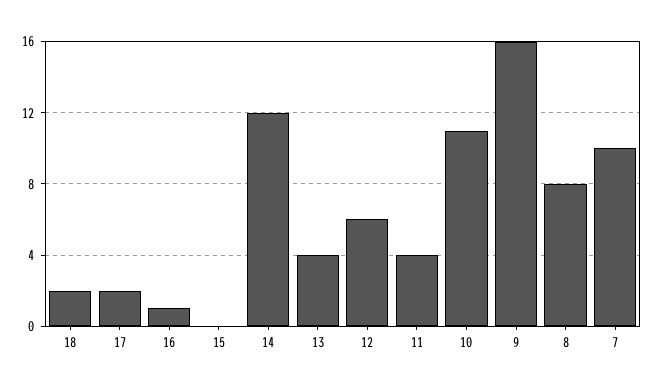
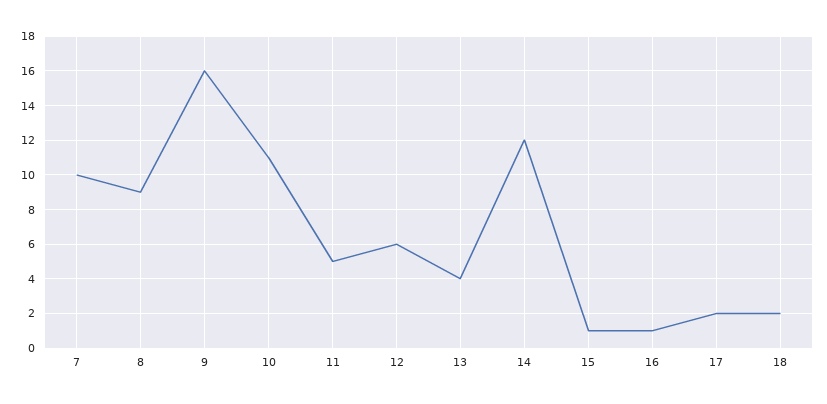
  {
    "18": 2,
    "17": 2,
    "16": 1,
-   "15": 0,
+   "15": 1,
    "14": 12,
    "13": 4,
    "12": 6,
-   "11": 4,
+   "11": 5,
    "10": 11,
    "9": 16,
-   "8": 8,
+   "8": 9,
    "7": 10
  }

